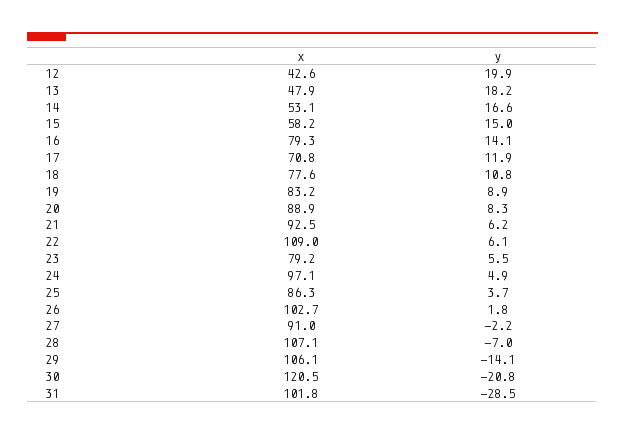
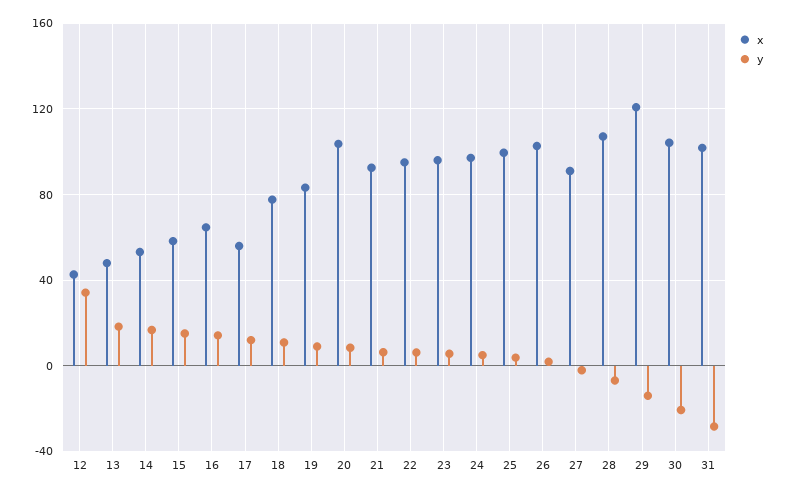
  {
    "x": {
      "12": 42.6,
      "13": 47.9,
      "14": 53.1,
      "15": 58.2,
-     "16": 79.3,
+     "16": 65,
-     "17": 70.8,
+     "17": 55,
      "18": 77.6,
      "19": 83.2,
-     "20": 88.9,
+     "20": 105,
      "21": 92.5,
-     "22": 109,
+     "22": 95,
-     "23": 79.2,
+     "23": 95,
      "24": 97.1,
-     "25": 86.3,
+     "25": 100,
      "26": 102.7,
      "27": 91,
      "28": 107.1,
-     "29": 106.1,
+     "29": 120,
-     "30": 120.5,
+     "30": 105,
      "31": 101.8
    },
    "y": {
-     "12": 19.9,
+     "12": 35,
      "13": 18.2,
      "14": 16.6,
      "15": 15,
      "16": 14.1,
      "17": 11.9,
      "18": 10.8,
      "19": 8.9,
      "20": 8.3,
      "21": 6.2,
      "22": 6.1,
      "23": 5.5,
      "24": 4.9,
      "25": 3.7,
      "26": 1.8,
      "27": -2.2,
      "28": -7,
      "29": -14.1,
      "30": -20.8,
      "31": -28.5
    }
  }

